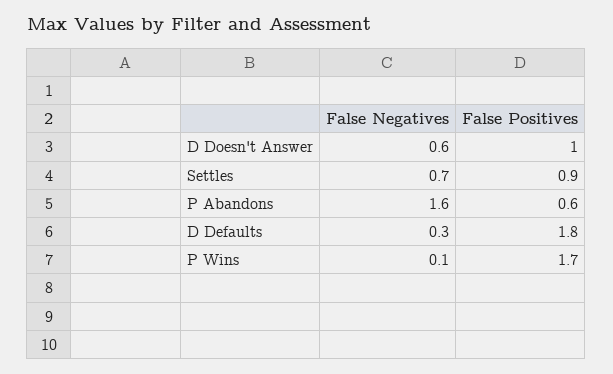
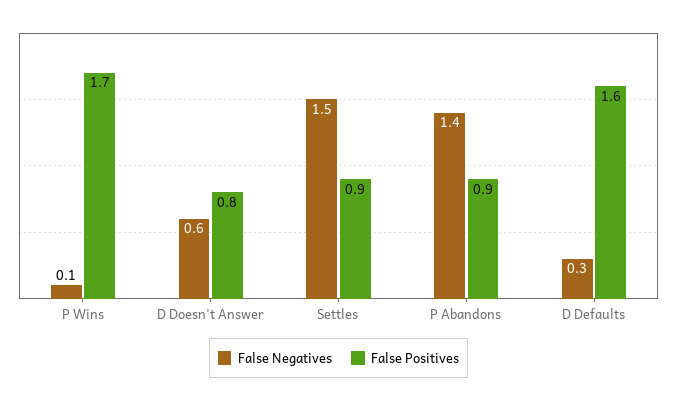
  {
    "False Negatives": {
      "D Doesn't Answer": 0.6,
-     "Settles": 0.7,
+     "Settles": 1.5,
-     "P Abandons": 1.6,
+     "P Abandons": 1.4,
      "D Defaults": 0.3,
      "P Wins": 0.1
    },
    "False Positives": {
-     "D Doesn't Answer": 1,
+     "D Doesn't Answer": 0.8,
      "Settles": 0.9,
-     "P Abandons": 0.6,
+     "P Abandons": 0.9,
-     "D Defaults": 1.8,
+     "D Defaults": 1.6,
      "P Wins": 1.7
    }
  }

